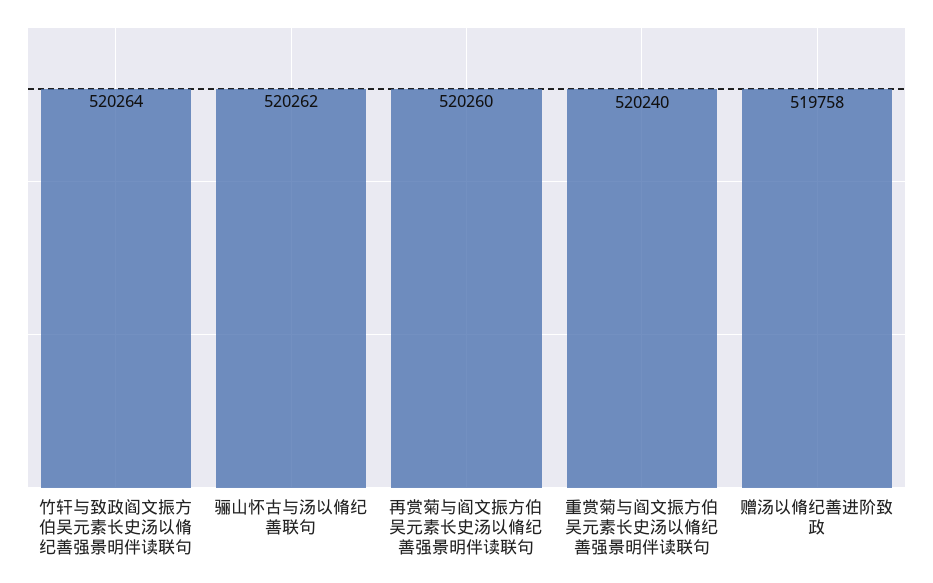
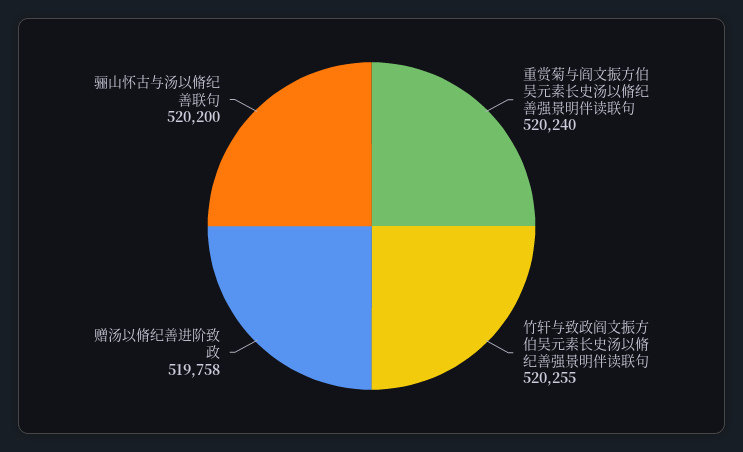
  {
-   "竹轩与致政阎文振方伯吴元素长史汤以脩纪善强景明伴读联句": 520264,
+   "竹轩与致政阎文振方伯吴元素长史汤以脩纪善强景明伴读联句": 520255,
-   "骊山怀古与汤以脩纪善联句": 520262,
+   "骊山怀古与汤以脩纪善联句": 520200,
-   "再赏菊与阎文振方伯吴元素长史汤以脩纪善强景明伴读联句": 520260,
    "重赏菊与阎文振方伯吴元素长史汤以脩纪善强景明伴读联句": 520240,
    "赠汤以脩纪善进阶致政": 519758
  }

